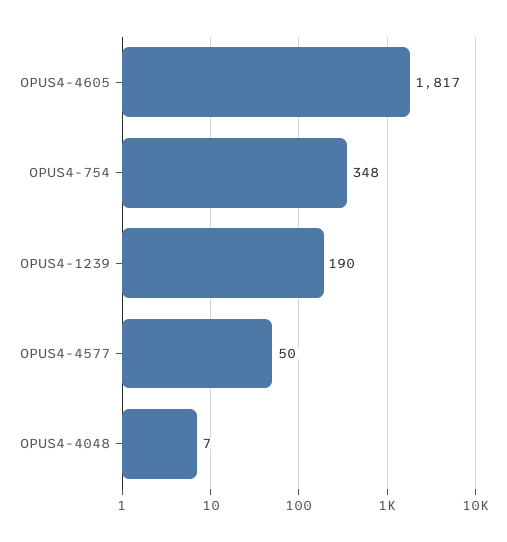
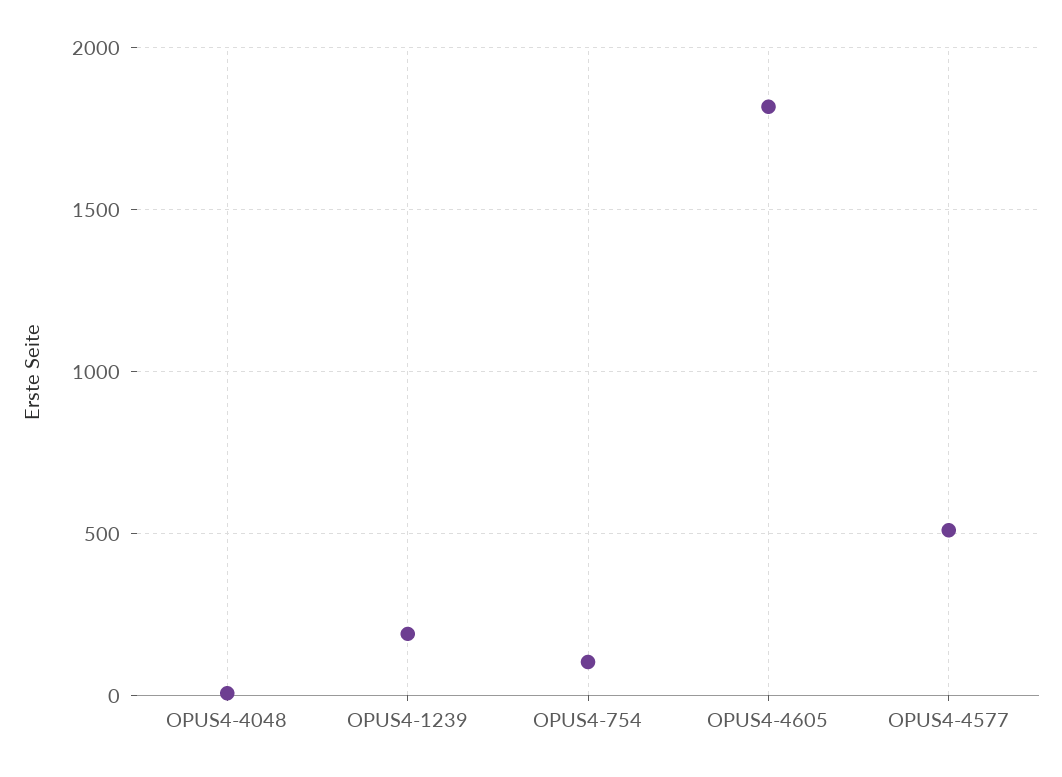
  {
    "OPUS4-4605": 1817,
-   "OPUS4-754": 348,
+   "OPUS4-754": 100,
    "OPUS4-1239": 190,
-   "OPUS4-4577": 50,
+   "OPUS4-4577": 500,
    "OPUS4-4048": 7
  }

